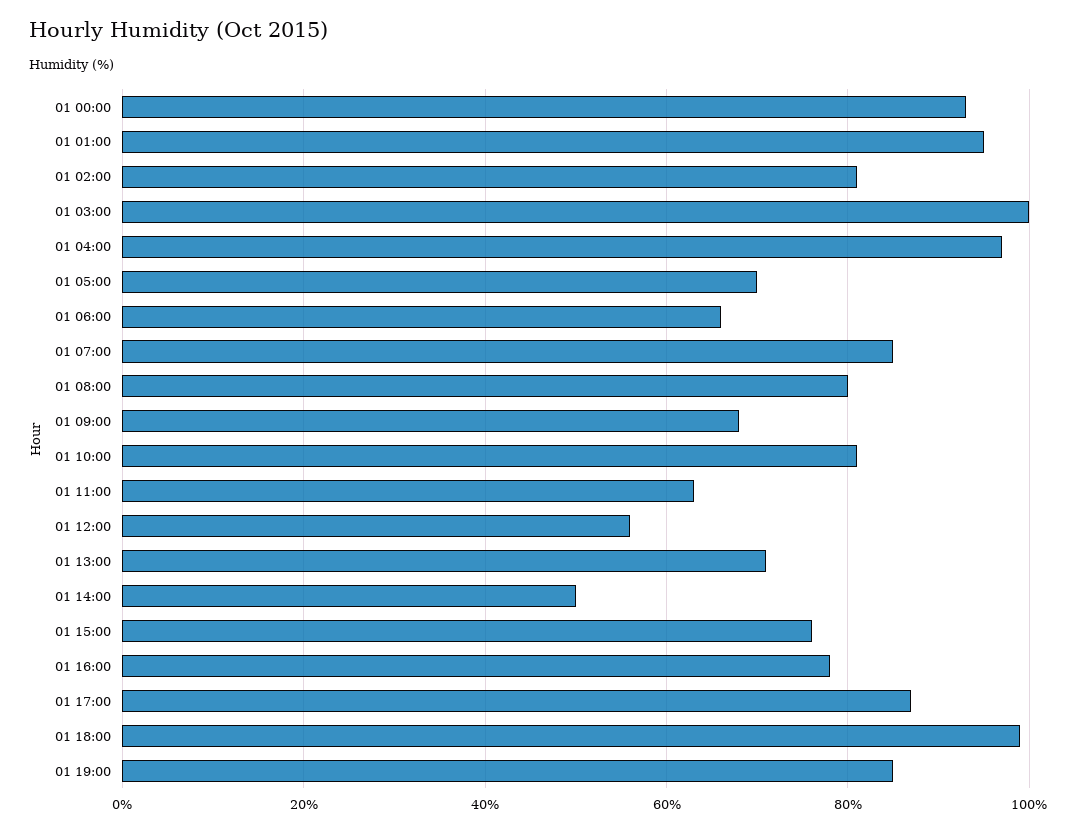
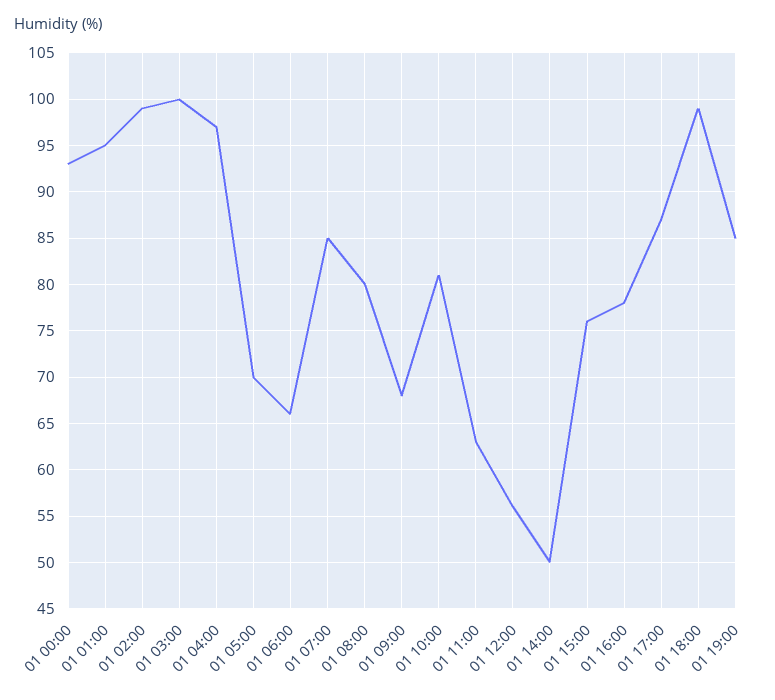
  {
    "01 00:00": 93,
    "01 01:00": 95,
-   "01 02:00": 80,
+   "01 02:00": 99,
    "01 03:00": 100,
    "01 04:00": 97,
    "01 05:00": 70,
    "01 06:00": 66,
    "01 07:00": 85,
    "01 08:00": 80,
    "01 09:00": 68,
    "01 10:00": 81,
    "01 11:00": 63,
    "01 12:00": 56,
-   "01 13:00": 70,
    "01 14:00": 50,
    "01 15:00": 76,
    "01 16:00": 78,
    "01 17:00": 87,
    "01 18:00": 99,
    "01 19:00": 85
  }

